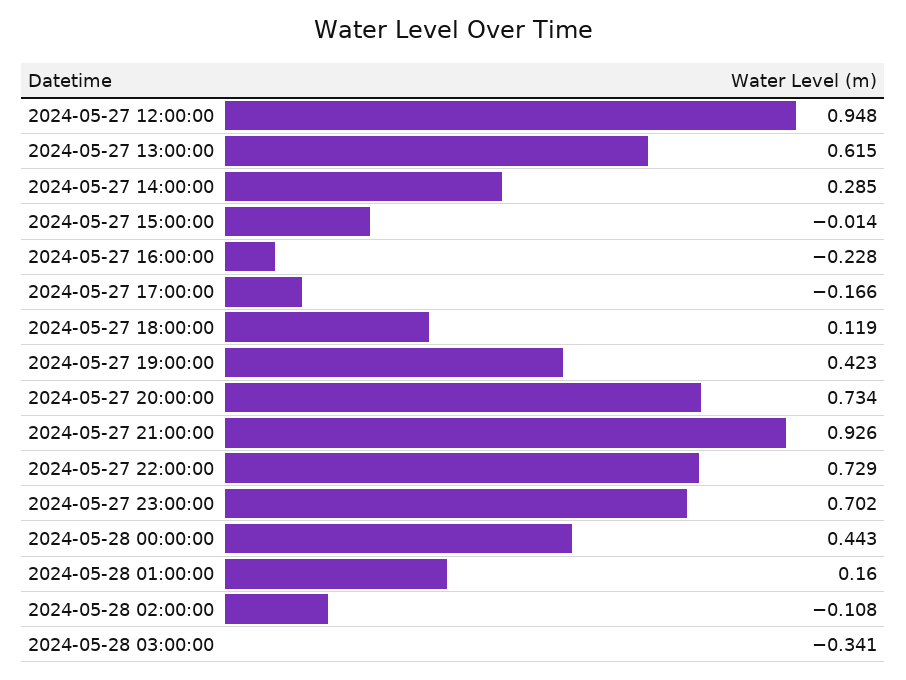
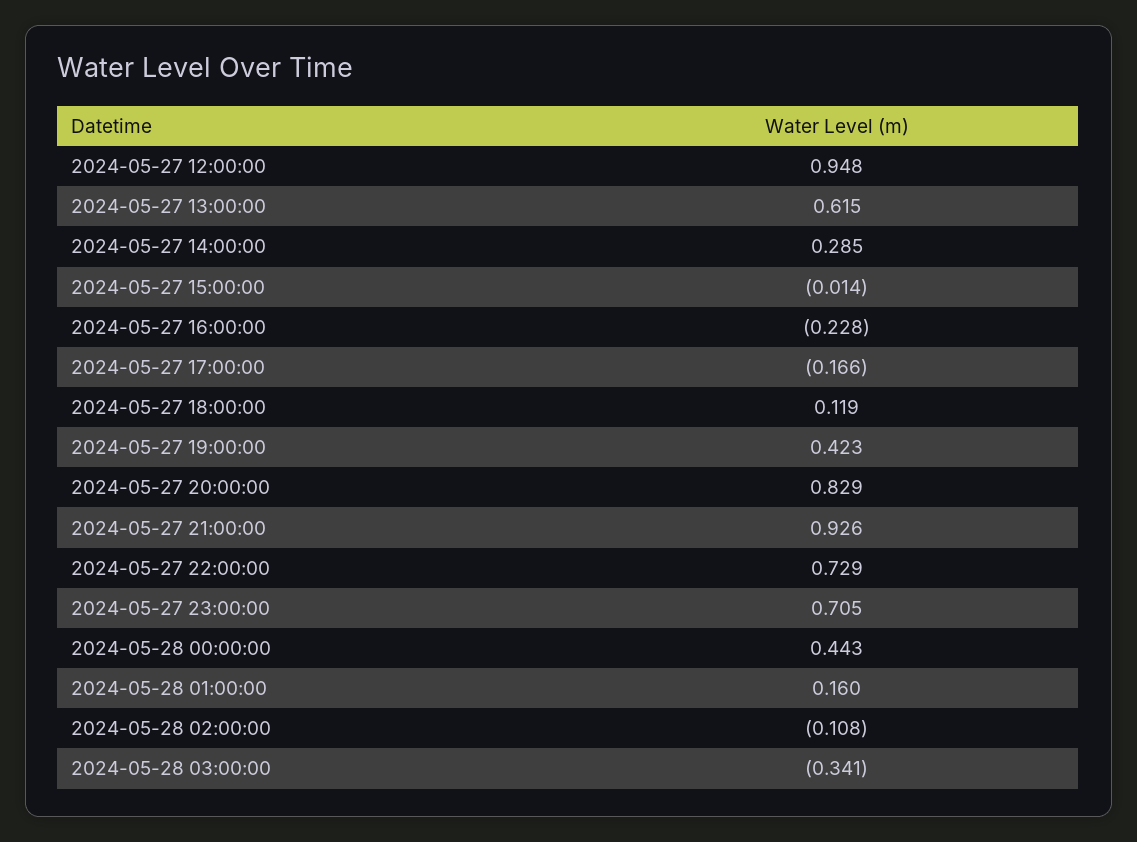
  {
    "2024-05-27 12:00:00": 0.948,
    "2024-05-27 13:00:00": 0.615,
    "2024-05-27 14:00:00": 0.285,
    "2024-05-27 15:00:00": -0.014,
    "2024-05-27 16:00:00": -0.228,
    "2024-05-27 17:00:00": -0.166,
    "2024-05-27 18:00:00": 0.119,
    "2024-05-27 19:00:00": 0.423,
-   "2024-05-27 20:00:00": 0.734,
+   "2024-05-27 20:00:00": 0.829,
    "2024-05-27 21:00:00": 0.926,
    "2024-05-27 22:00:00": 0.729,
-   "2024-05-27 23:00:00": 0.702,
+   "2024-05-27 23:00:00": 0.705,
    "2024-05-28 00:00:00": 0.443,
    "2024-05-28 01:00:00": 0.16,
    "2024-05-28 02:00:00": -0.108,
    "2024-05-28 03:00:00": -0.341
  }

